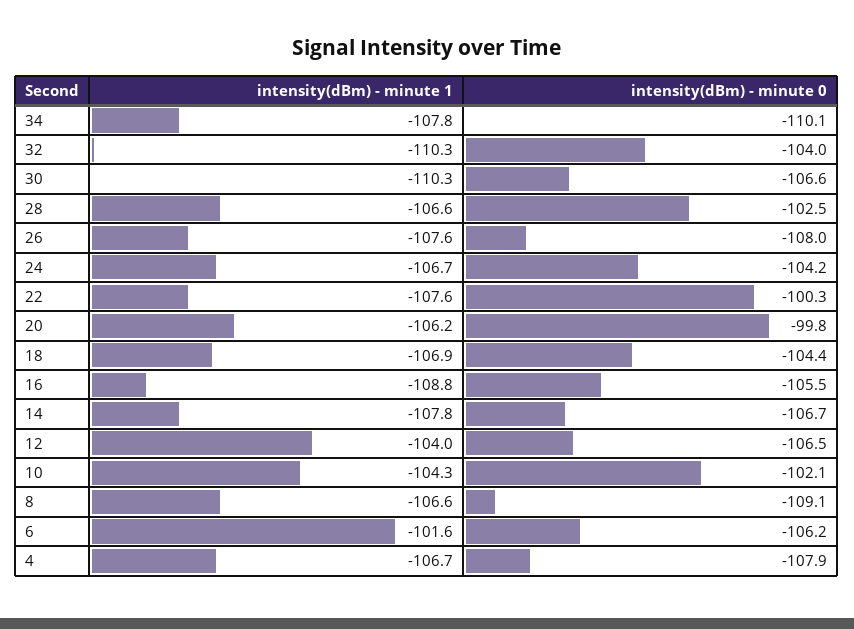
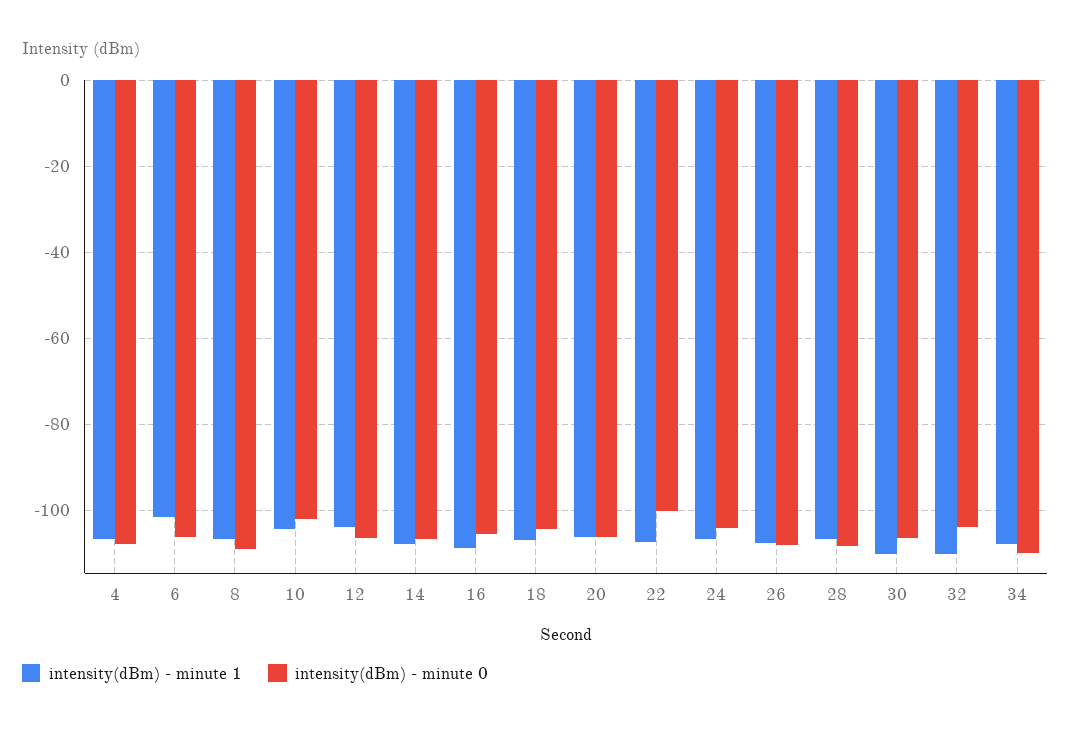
  {
    "intensity(dBm) - minute 1": {
      "34": -107.8,
      "32": -110.3,
      "30": -110.3,
      "28": -106.6,
      "26": -107.6,
      "24": -106.7,
      "22": -107.6,
      "20": -106.2,
      "18": -106.9,
      "16": -108.8,
      "14": -107.8,
      "12": -104,
      "10": -104.3,
      "8": -106.6,
      "6": -101.6,
      "4": -106.7
    },
    "intensity(dBm) - minute 0": {
      "34": -110.1,
      "32": -104,
      "30": -106.6,
-     "28": -102.5,
+     "28": -108,
      "26": -108,
      "24": -104.2,
      "22": -100.3,
-     "20": -99.8,
+     "20": -106,
      "18": -104.4,
      "16": -105.5,
      "14": -106.7,
      "12": -106.5,
      "10": -102.1,
      "8": -109.1,
      "6": -106.2,
      "4": -107.9
    }
  }

